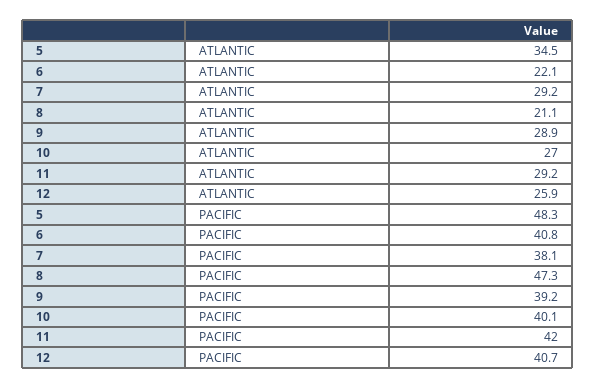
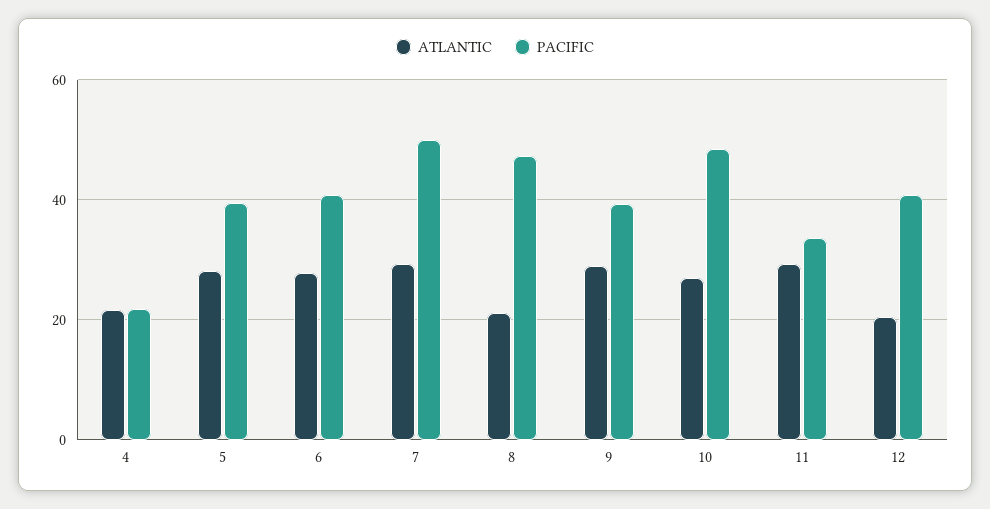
  {
    "ATLANTIC": {
-     "5": 34.5,
+     "5": 28,
-     "6": 22.1,
+     "6": 28,
      "7": 29.2,
      "8": 21.1,
      "9": 28.9,
      "10": 27,
      "11": 29.2,
-     "12": 25.9
+     "12": 20,
+     "4": 22
    },
    "PACIFIC": {
-     "5": 48.3,
+     "5": 40,
      "6": 40.8,
-     "7": 38.1,
+     "7": 50,
      "8": 47.3,
      "9": 39.2,
-     "10": 40.1,
+     "10": 48,
-     "11": 42,
+     "11": 34,
-     "12": 40.7
+     "12": 40.7,
+     "4": 22
    }
  }

